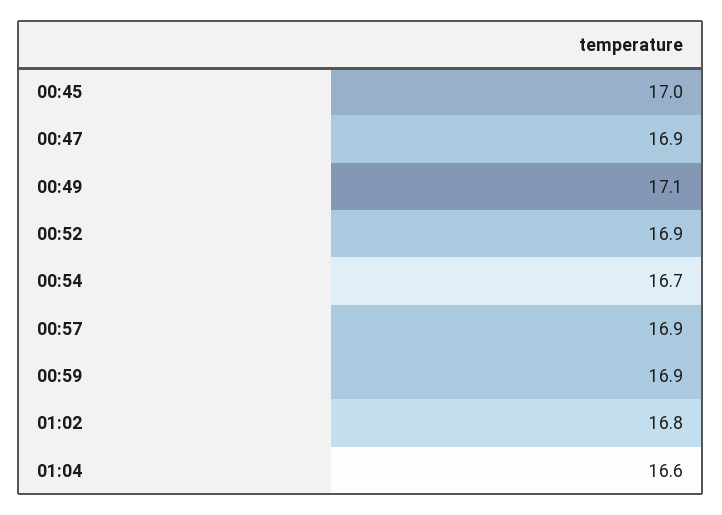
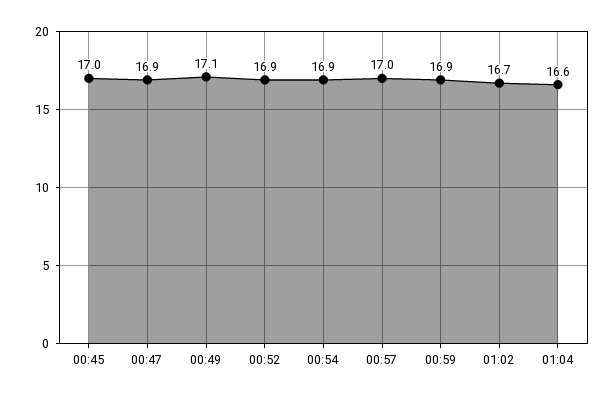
  {
    "00:45": 17,
    "00:47": 16.9,
    "00:49": 17.1,
    "00:52": 16.9,
-   "00:54": 16.7,
+   "00:54": 16.9,
-   "00:57": 16.9,
+   "00:57": 17,
    "00:59": 16.9,
-   "01:02": 16.8,
+   "01:02": 16.7,
    "01:04": 16.6
  }

